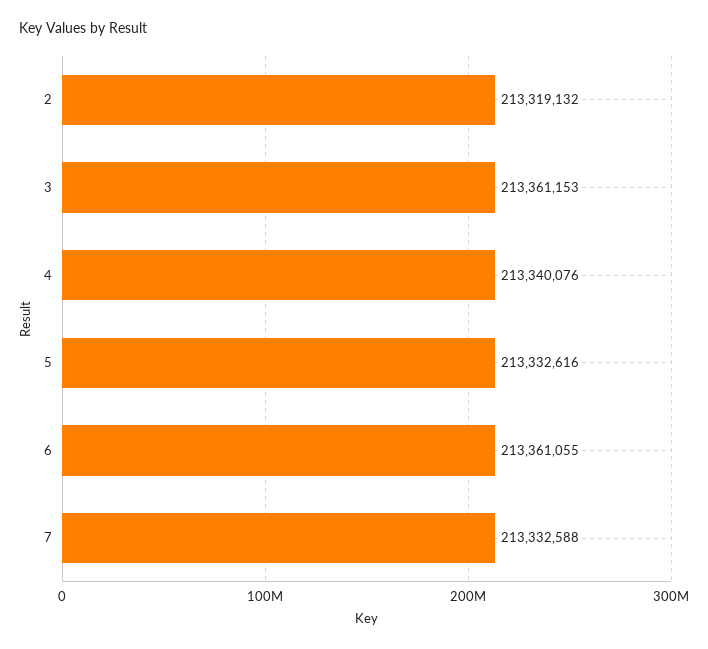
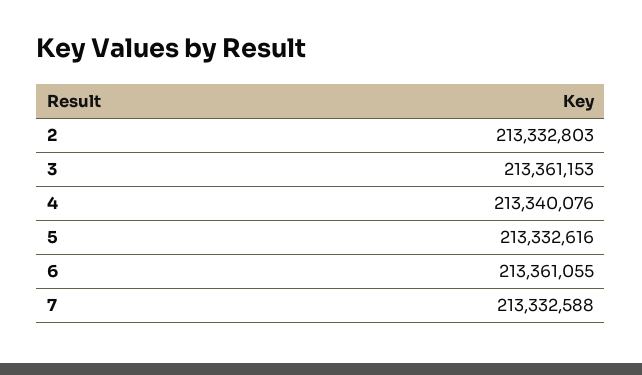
  {
-   "2": 213319132,
+   "2": 213332803,
    "3": 213361153,
    "4": 213340076,
    "5": 213332616,
    "6": 213361055,
    "7": 213332588
  }

